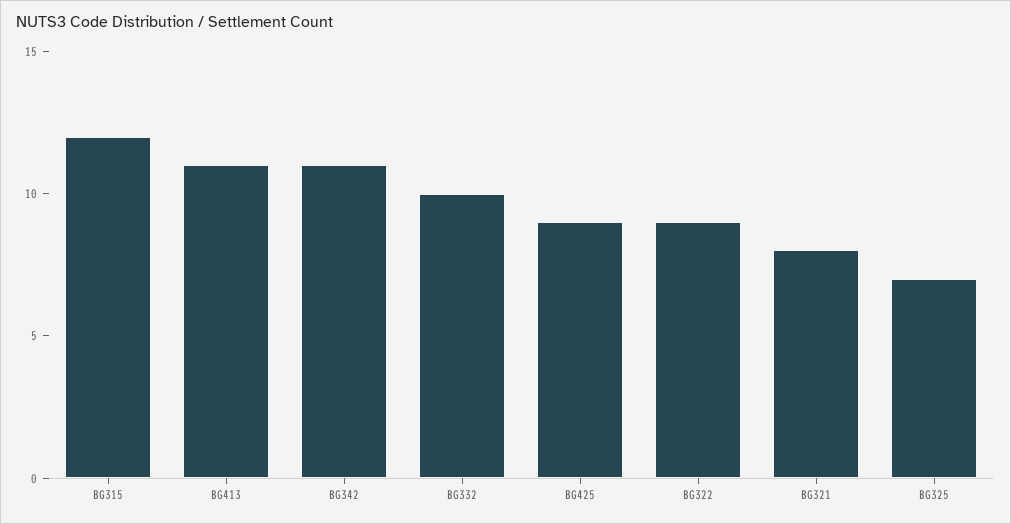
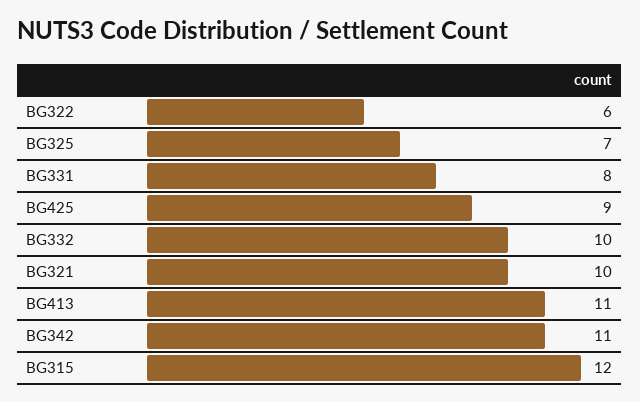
  {
    "BG315": 12,
    "BG413": 11,
    "BG342": 11,
    "BG332": 10,
    "BG425": 9,
-   "BG322": 9,
+   "BG322": 6,
-   "BG321": 8,
+   "BG321": 10,
-   "BG325": 7
+   "BG325": 7,
+   "BG331": 8
  }

